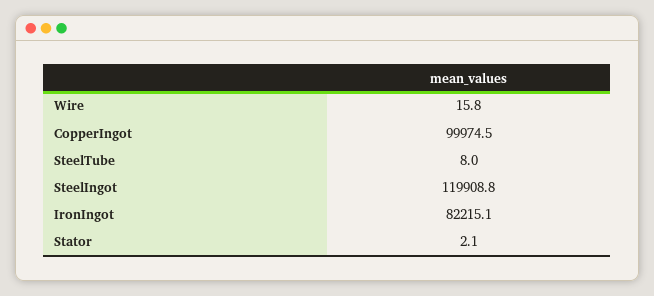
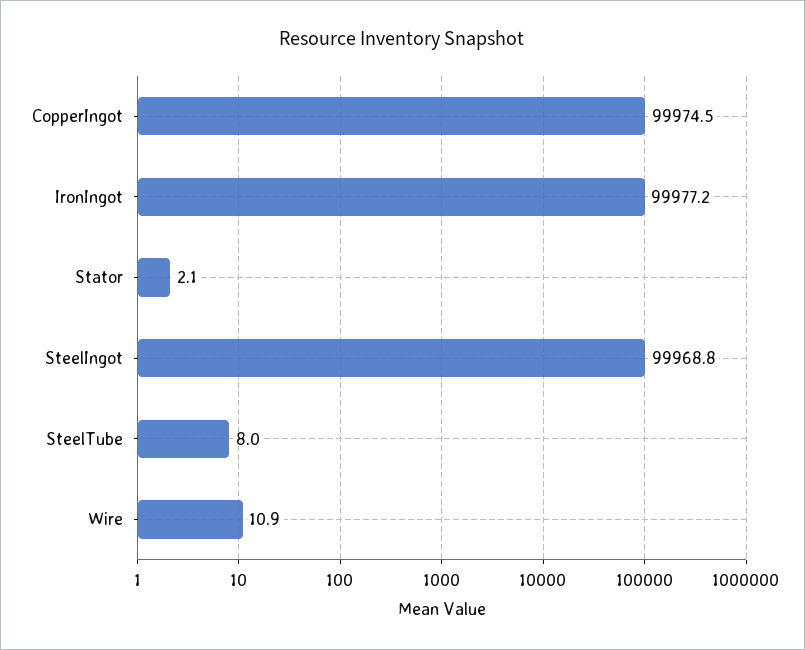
  {
-   "Wire": 15.8,
+   "Wire": 10.9,
    "CopperIngot": 99974.5,
    "SteelTube": 8,
-   "SteelIngot": 119908.8,
+   "SteelIngot": 99968.8,
-   "IronIngot": 82215.1,
+   "IronIngot": 99977.2,
    "Stator": 2.1
  }

